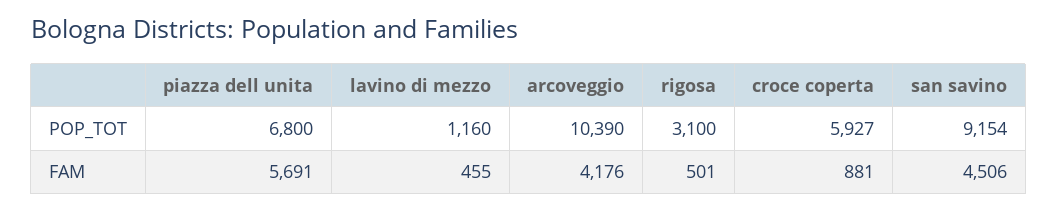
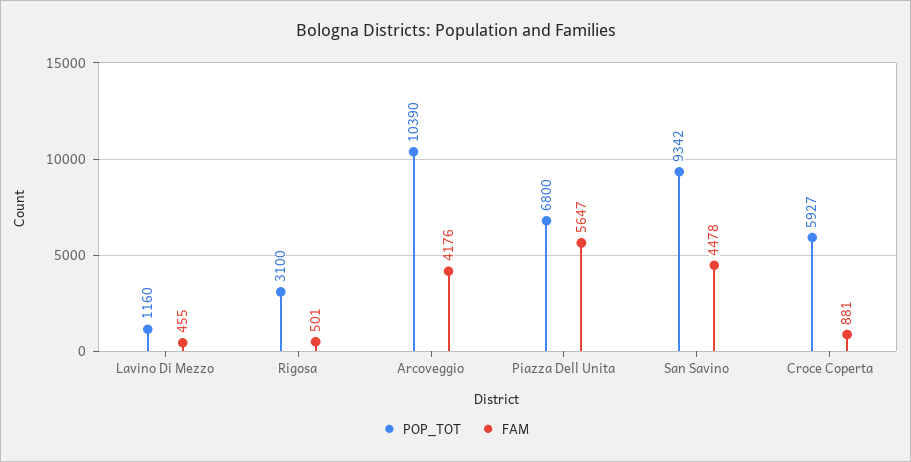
  {
    "POP_TOT": {
      "piazza dell unita": 6800,
      "lavino di mezzo": 1160,
      "arcoveggio": 10390,
      "rigosa": 3100,
      "croce coperta": 5927,
-     "san savino": 9154
+     "san savino": 9342
    },
    "FAM": {
-     "piazza dell unita": 5691,
+     "piazza dell unita": 5647,
      "lavino di mezzo": 455,
      "arcoveggio": 4176,
      "rigosa": 501,
      "croce coperta": 881,
-     "san savino": 4506
+     "san savino": 4478
    }
  }

